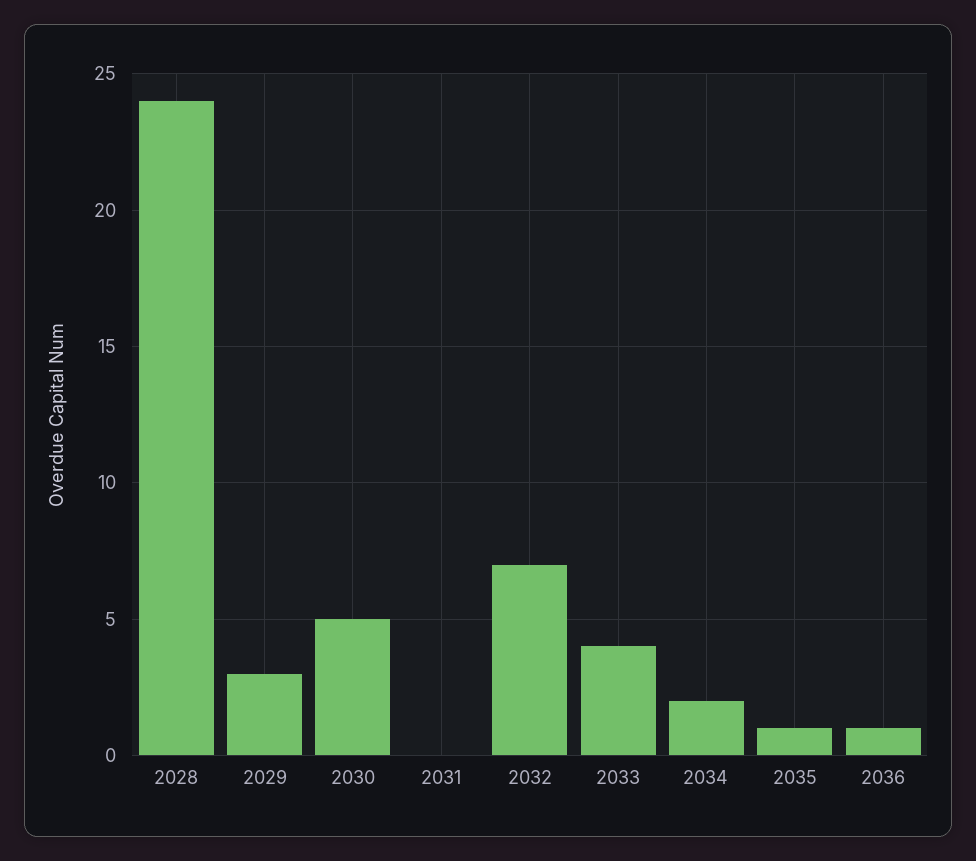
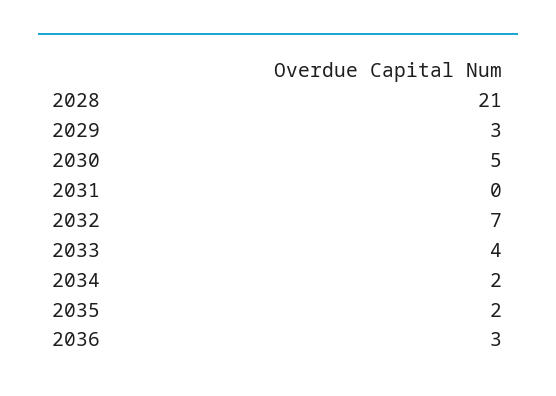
  {
-   "2028": 24,
+   "2028": 21,
    "2029": 3,
    "2030": 5,
    "2031": 0,
    "2032": 7,
    "2033": 4,
    "2034": 2,
-   "2035": 1,
+   "2035": 2,
-   "2036": 1
+   "2036": 3
  }

